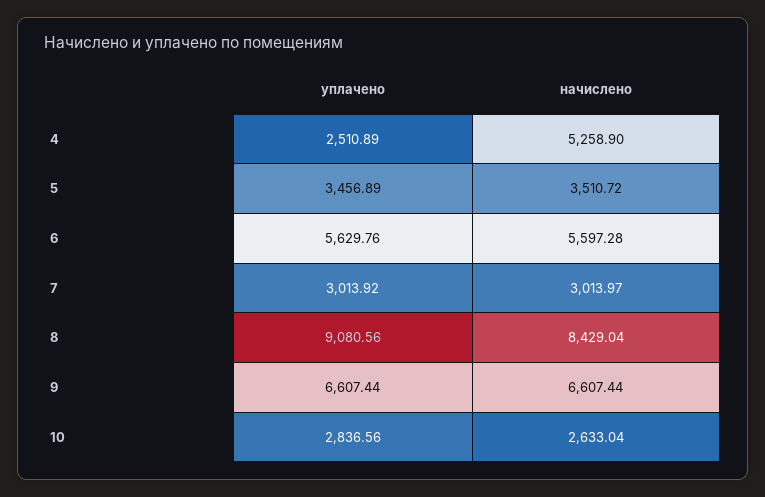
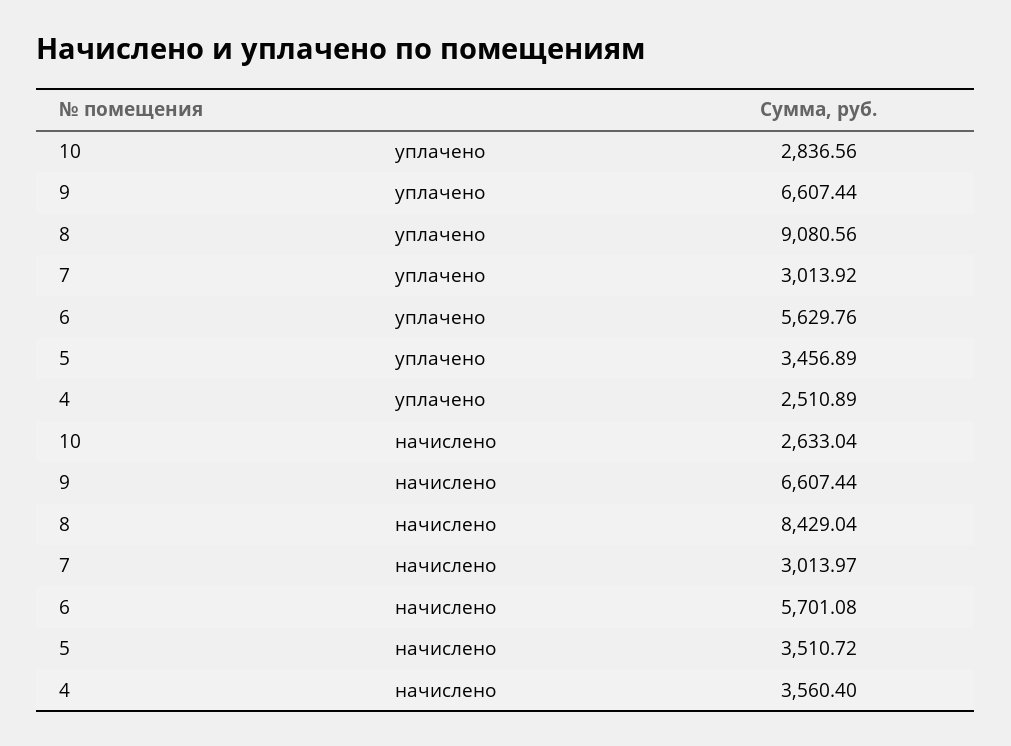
  {
    "уплачено": {
      "4": 2510.89,
      "5": 3456.89,
      "6": 5629.76,
      "7": 3013.92,
      "8": 9080.56,
      "9": 6607.44,
      "10": 2836.56
    },
    "начислено": {
-     "4": 5258.9,
+     "4": 3560.4,
      "5": 3510.72,
-     "6": 5597.28,
+     "6": 5701.08,
      "7": 3013.97,
      "8": 8429.04,
      "9": 6607.44,
      "10": 2633.04
    }
  }

